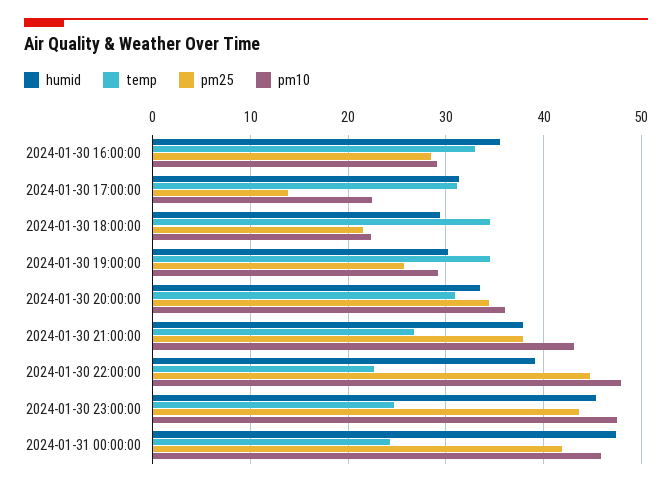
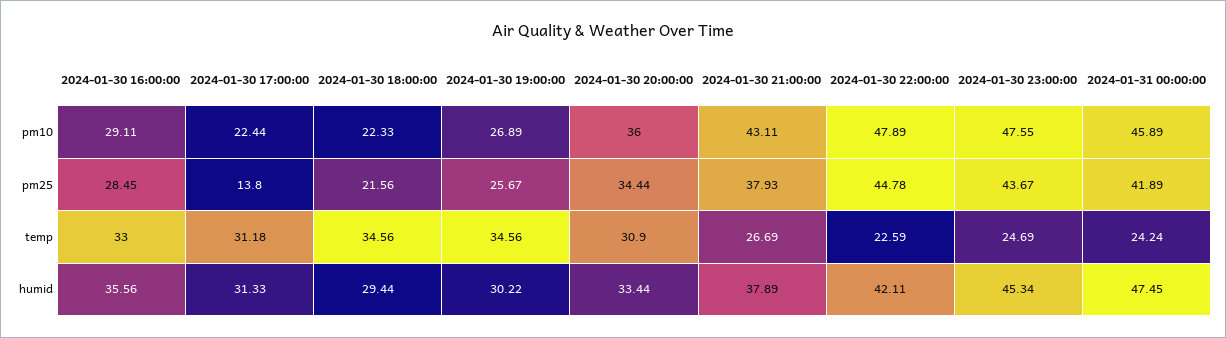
  {
    "humid": {
      "2024-01-30 16:00:00": 35.56,
      "2024-01-30 17:00:00": 31.33,
      "2024-01-30 18:00:00": 29.44,
      "2024-01-30 19:00:00": 30.22,
      "2024-01-30 20:00:00": 33.44,
      "2024-01-30 21:00:00": 37.89,
-     "2024-01-30 22:00:00": 39,
+     "2024-01-30 22:00:00": 42.11,
      "2024-01-30 23:00:00": 45.34,
      "2024-01-31 00:00:00": 47.45
    },
    "temp": {
      "2024-01-30 16:00:00": 33,
      "2024-01-30 17:00:00": 31.18,
      "2024-01-30 18:00:00": 34.56,
      "2024-01-30 19:00:00": 34.56,
      "2024-01-30 20:00:00": 30.9,
      "2024-01-30 21:00:00": 26.69,
      "2024-01-30 22:00:00": 22.59,
      "2024-01-30 23:00:00": 24.69,
      "2024-01-31 00:00:00": 24.24
    },
    "pm25": {
      "2024-01-30 16:00:00": 28.45,
      "2024-01-30 17:00:00": 13.8,
      "2024-01-30 18:00:00": 21.56,
      "2024-01-30 19:00:00": 25.67,
      "2024-01-30 20:00:00": 34.44,
      "2024-01-30 21:00:00": 37.93,
      "2024-01-30 22:00:00": 44.78,
      "2024-01-30 23:00:00": 43.67,
      "2024-01-31 00:00:00": 41.89
    },
    "pm10": {
      "2024-01-30 16:00:00": 29.11,
      "2024-01-30 17:00:00": 22.44,
      "2024-01-30 18:00:00": 22.33,
-     "2024-01-30 19:00:00": 29,
+     "2024-01-30 19:00:00": 26.89,
      "2024-01-30 20:00:00": 36,
      "2024-01-30 21:00:00": 43.11,
      "2024-01-30 22:00:00": 47.89,
      "2024-01-30 23:00:00": 47.55,
      "2024-01-31 00:00:00": 45.89
    }
  }

